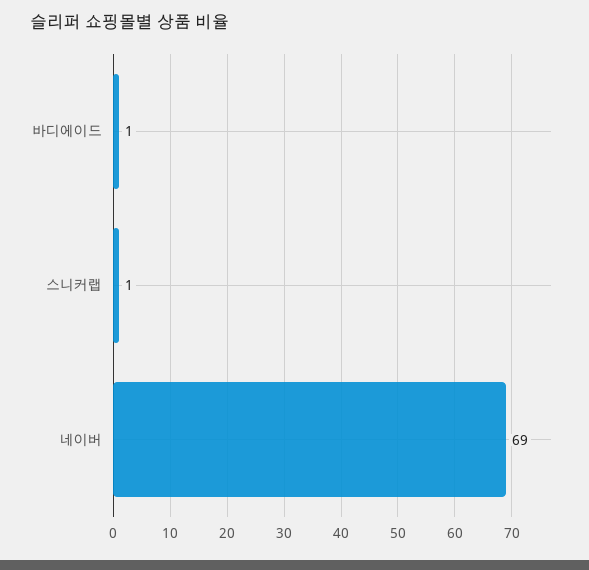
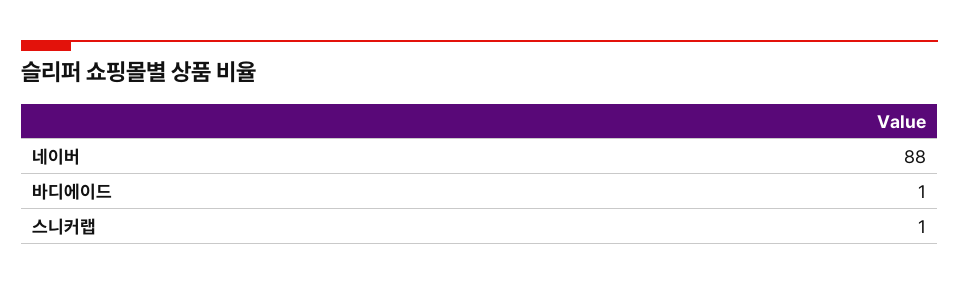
  {
    "바디에이드": 1,
    "스니커랩": 1,
-   "네이버": 69
+   "네이버": 88
  }

